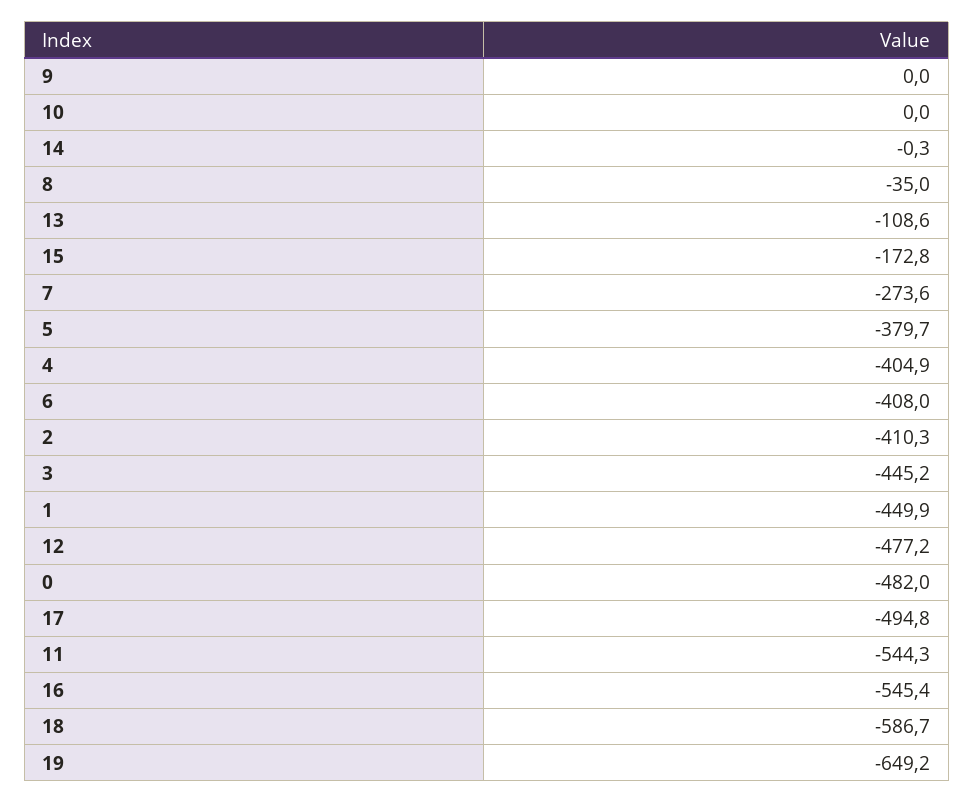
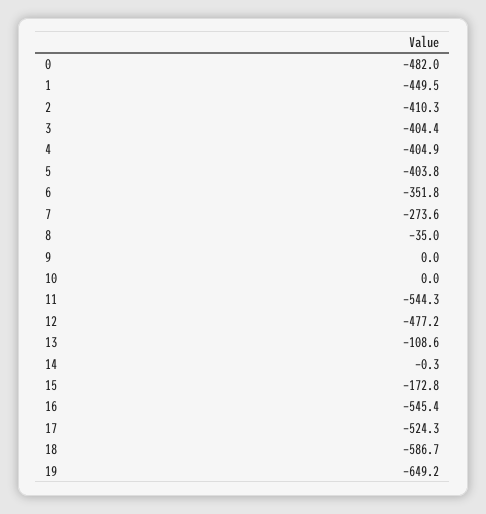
  {
    "9": 0,
    "10": 0,
    "14": -0.3,
    "8": -35,
    "13": -108.6,
    "15": -172.8,
    "7": -273.6,
-   "5": -379.7,
+   "5": -403.8,
    "4": -404.9,
-   "6": -408,
+   "6": -351.8,
    "2": -410.3,
-   "3": -445.2,
+   "3": -404.4,
-   "1": -449.9,
+   "1": -449.5,
    "12": -477.2,
    "0": -482,
-   "17": -494.8,
+   "17": -524.3,
    "11": -544.3,
    "16": -545.4,
    "18": -586.7,
    "19": -649.2
  }

